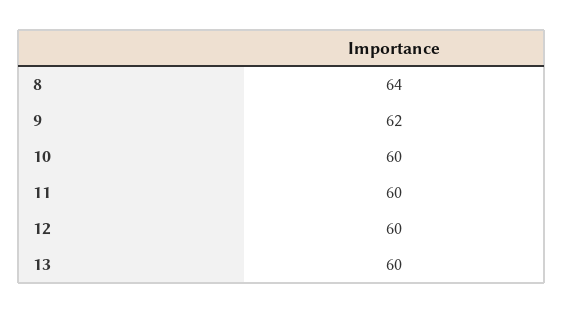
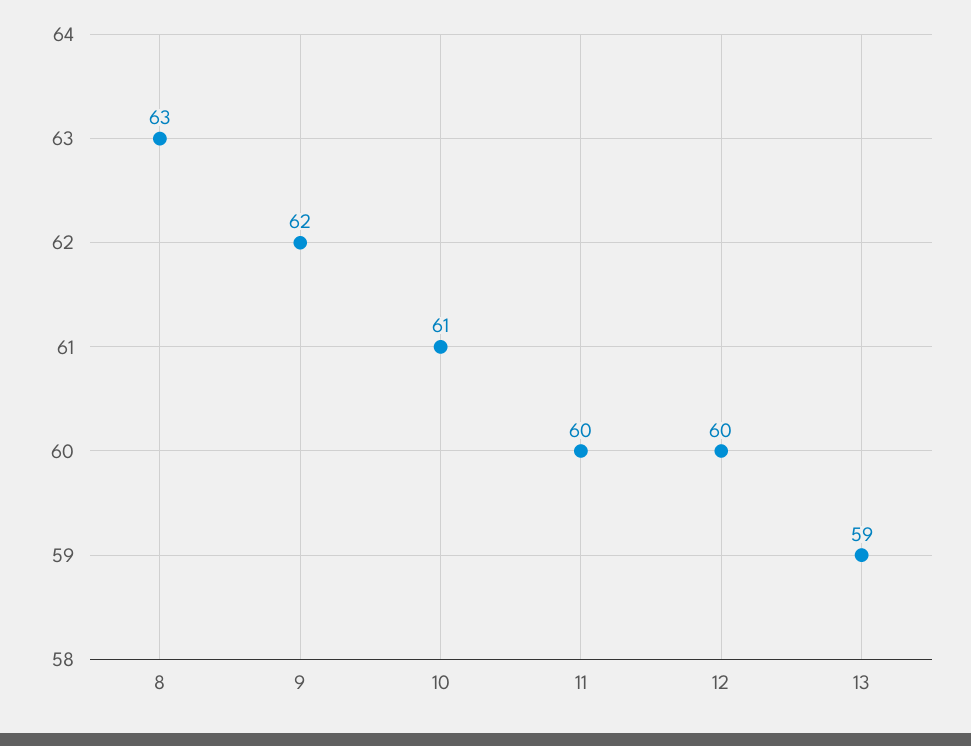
  {
-   "8": 64,
+   "8": 63,
    "9": 62,
-   "10": 60,
+   "10": 61,
    "11": 60,
    "12": 60,
-   "13": 60
+   "13": 59
  }

